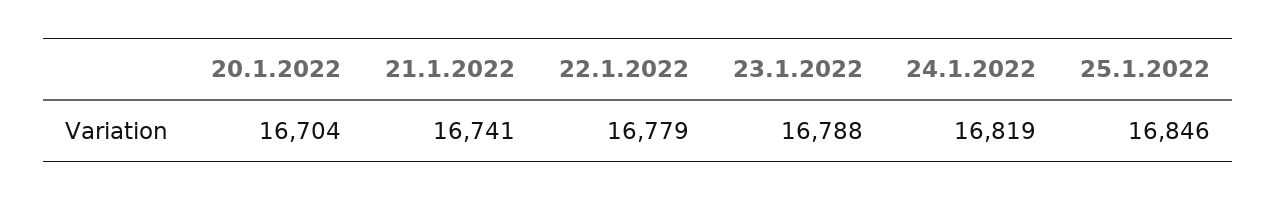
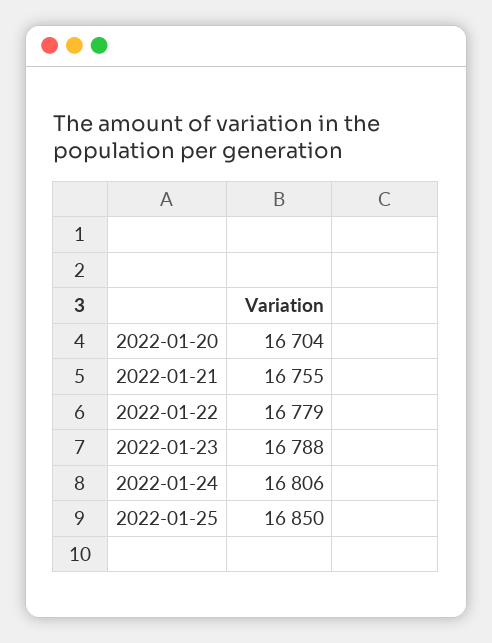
  {
    "20.1.2022": 16704,
-   "21.1.2022": 16741,
+   "21.1.2022": 16755,
    "22.1.2022": 16779,
    "23.1.2022": 16788,
-   "24.1.2022": 16819,
+   "24.1.2022": 16806,
-   "25.1.2022": 16846
+   "25.1.2022": 16850
  }

